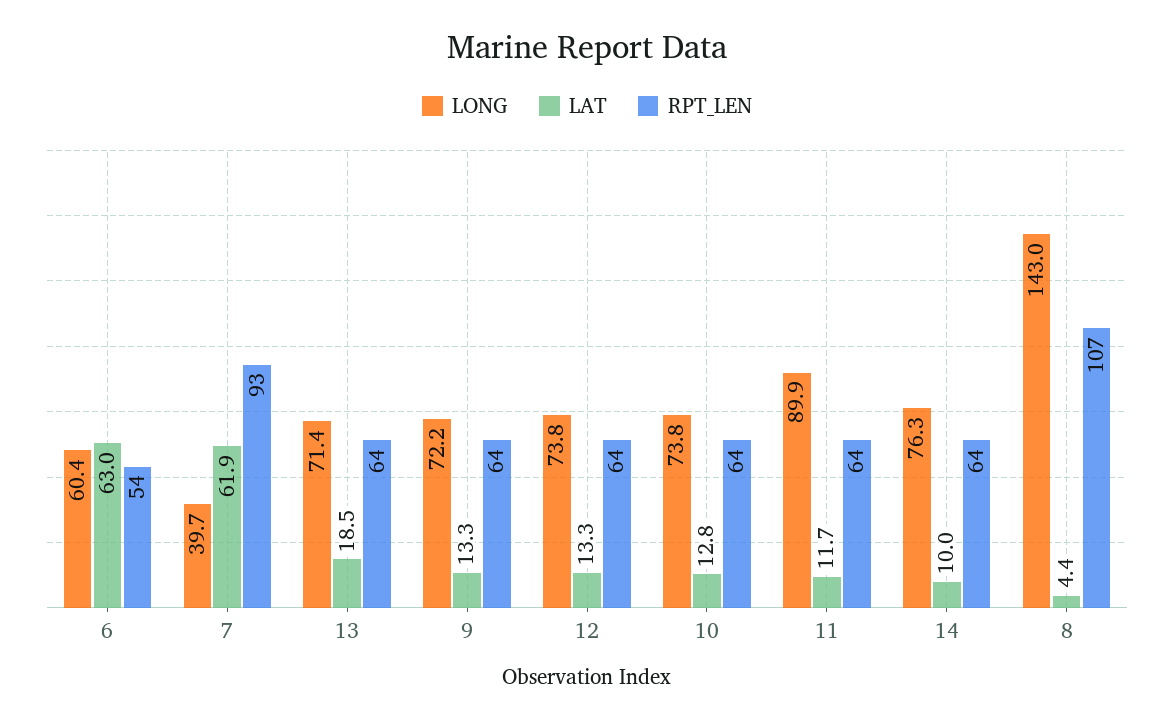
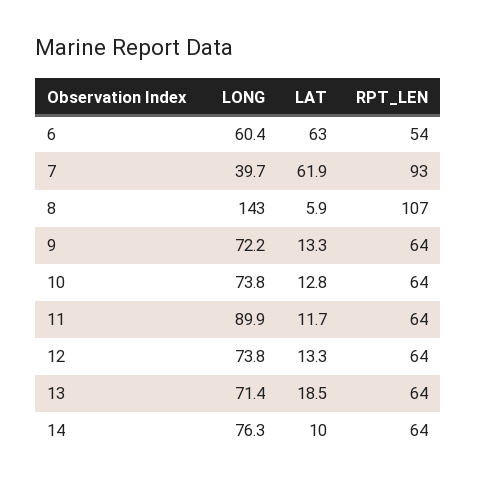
  {
    "LONG": {
      "6": 60.4,
      "7": 39.7,
      "13": 71.4,
      "9": 72.2,
      "12": 73.8,
      "10": 73.8,
      "11": 89.9,
      "14": 76.3,
      "8": 143
    },
    "LAT": {
      "6": 63,
      "7": 61.9,
      "13": 18.5,
      "9": 13.3,
      "12": 13.3,
      "10": 12.8,
      "11": 11.7,
      "14": 10,
-     "8": 4.4
+     "8": 5.9
    },
    "RPT_LEN": {
      "6": 54,
      "7": 93,
      "13": 64,
      "9": 64,
      "12": 64,
      "10": 64,
      "11": 64,
      "14": 64,
      "8": 107
    }
  }

